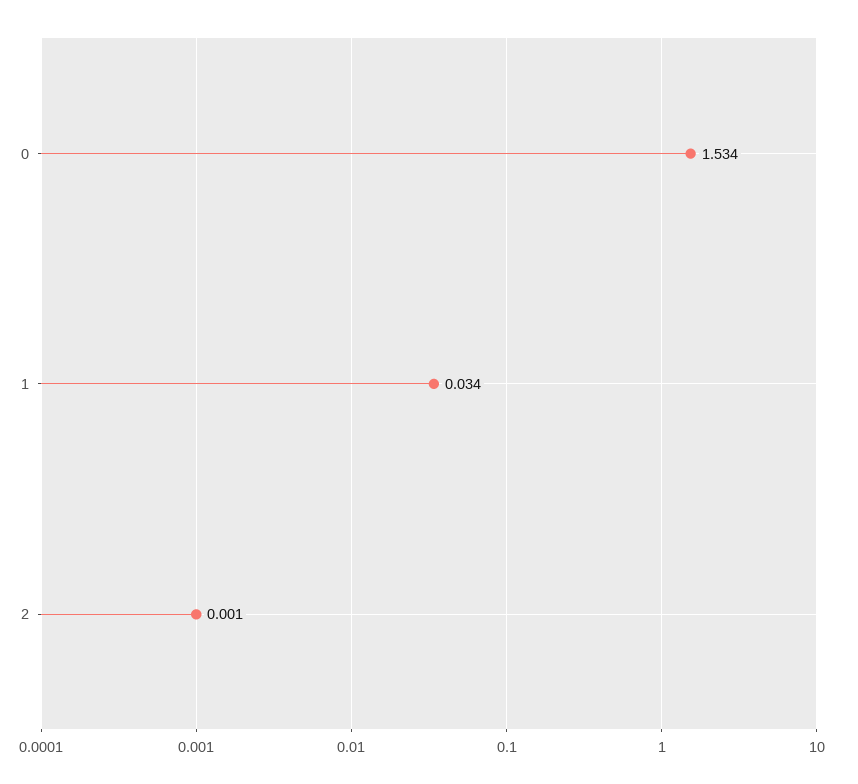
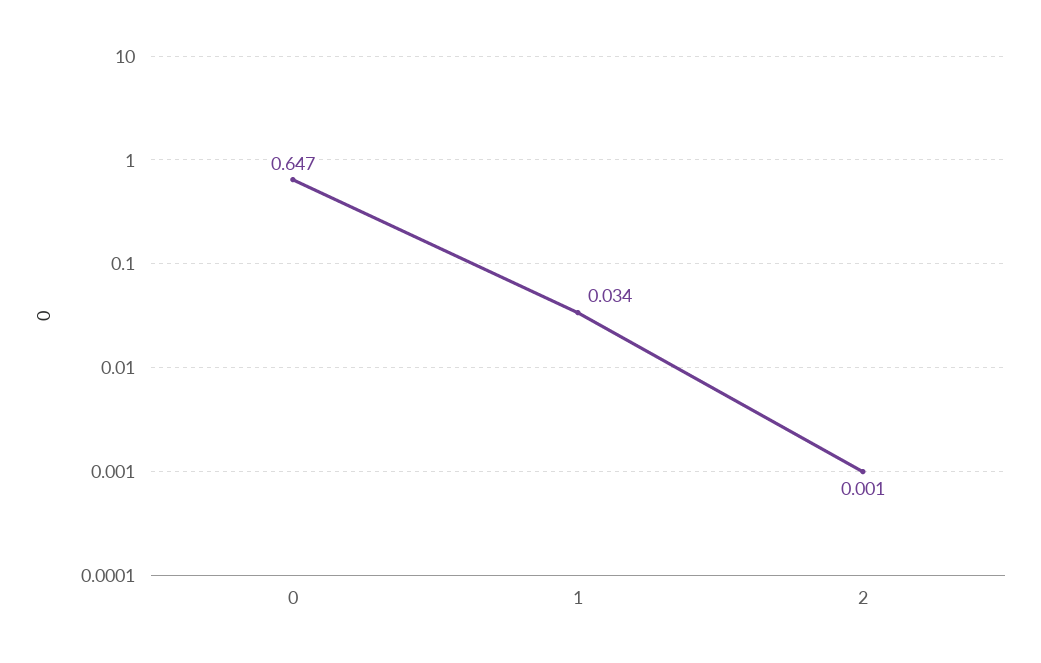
  {
-   "0": 1.534,
+   "0": 0.647,
    "1": 0.034,
    "2": 0.001
  }

